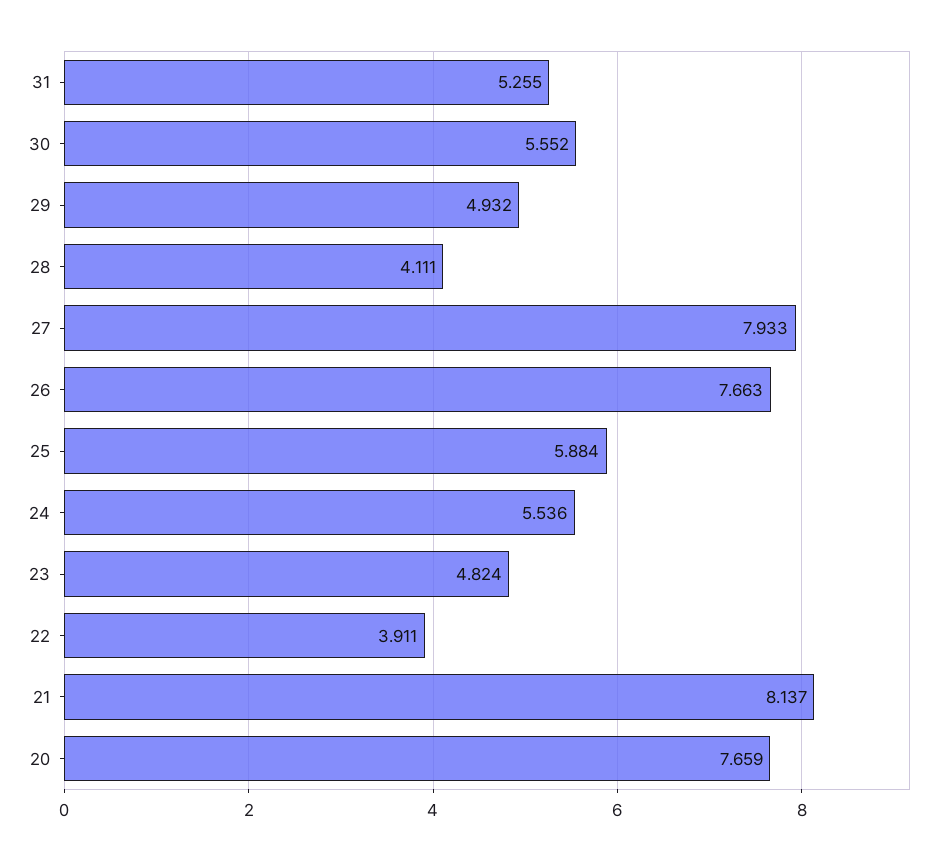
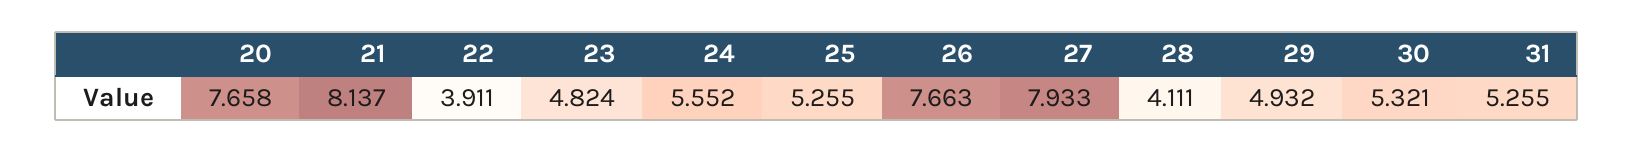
  {
    "31": 5.255,
-   "30": 5.552,
+   "30": 5.321,
    "29": 4.932,
    "28": 4.111,
    "27": 7.933,
    "26": 7.663,
-   "25": 5.884,
+   "25": 5.255,
-   "24": 5.536,
+   "24": 5.552,
    "23": 4.824,
    "22": 3.911,
    "21": 8.137,
-   "20": 7.659
+   "20": 7.658
  }

